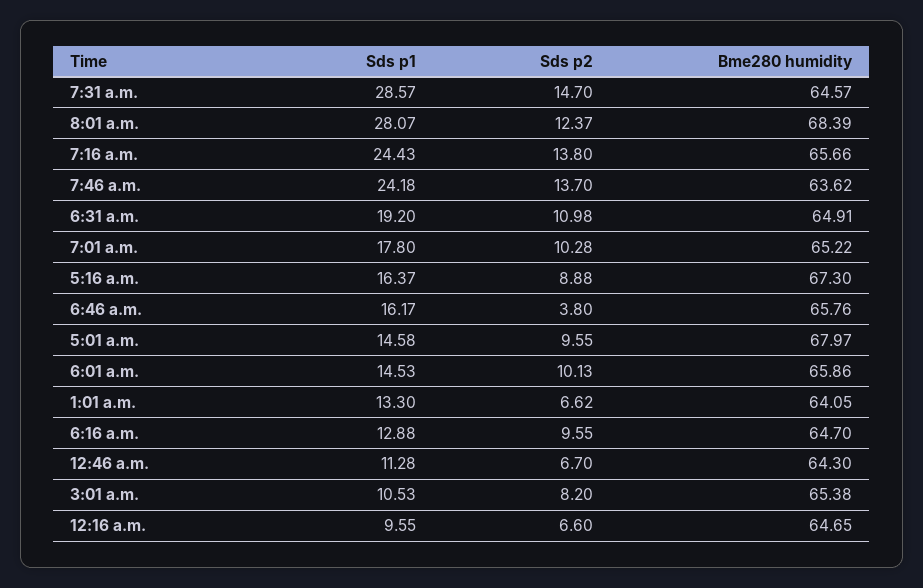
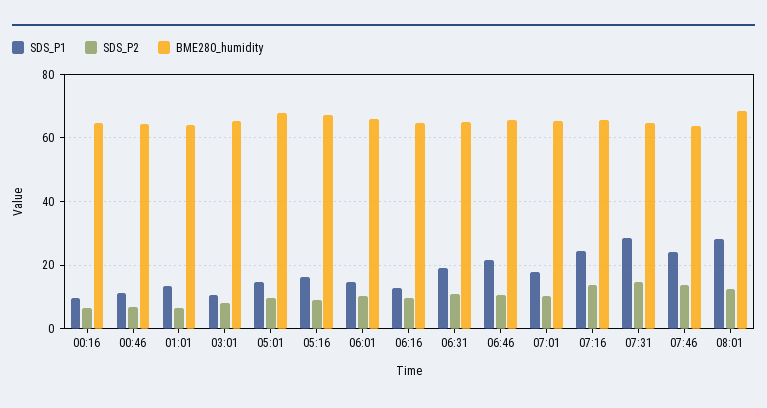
  {
    "Sds p1": {
      "7:31 a.m.": 28.57,
      "8:01 a.m.": 28.07,
      "7:16 a.m.": 24.43,
      "7:46 a.m.": 24.18,
      "6:31 a.m.": 19.2,
      "7:01 a.m.": 17.8,
      "5:16 a.m.": 16.37,
-     "6:46 a.m.": 16.17,
+     "6:46 a.m.": 22,
      "5:01 a.m.": 14.58,
      "6:01 a.m.": 14.53,
      "1:01 a.m.": 13.3,
      "6:16 a.m.": 12.88,
      "12:46 a.m.": 11.28,
      "3:01 a.m.": 10.53,
      "12:16 a.m.": 9.55
    },
    "Sds p2": {
      "7:31 a.m.": 14.7,
      "8:01 a.m.": 12.37,
      "7:16 a.m.": 13.8,
      "7:46 a.m.": 13.7,
      "6:31 a.m.": 10.98,
      "7:01 a.m.": 10.28,
      "5:16 a.m.": 8.88,
-     "6:46 a.m.": 3.8,
+     "6:46 a.m.": 10,
      "5:01 a.m.": 9.55,
      "6:01 a.m.": 10.13,
      "1:01 a.m.": 6.62,
      "6:16 a.m.": 9.55,
      "12:46 a.m.": 6.7,
      "3:01 a.m.": 8.2,
      "12:16 a.m.": 6.6
    },
    "Bme280 humidity": {
      "7:31 a.m.": 64.57,
      "8:01 a.m.": 68.39,
      "7:16 a.m.": 65.66,
      "7:46 a.m.": 63.62,
      "6:31 a.m.": 64.91,
      "7:01 a.m.": 65.22,
      "5:16 a.m.": 67.3,
      "6:46 a.m.": 65.76,
      "5:01 a.m.": 67.97,
      "6:01 a.m.": 65.86,
      "1:01 a.m.": 64.05,
      "6:16 a.m.": 64.7,
      "12:46 a.m.": 64.3,
      "3:01 a.m.": 65.38,
      "12:16 a.m.": 64.65
    }
  }

